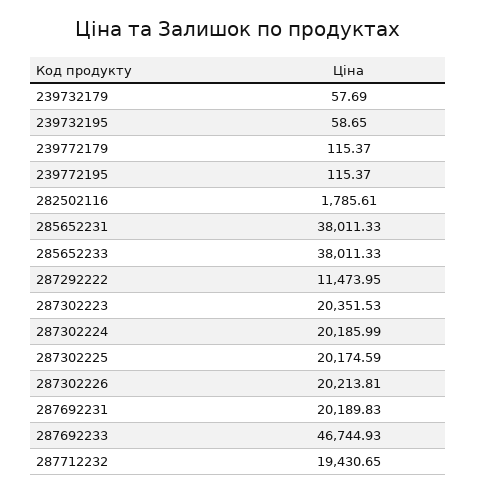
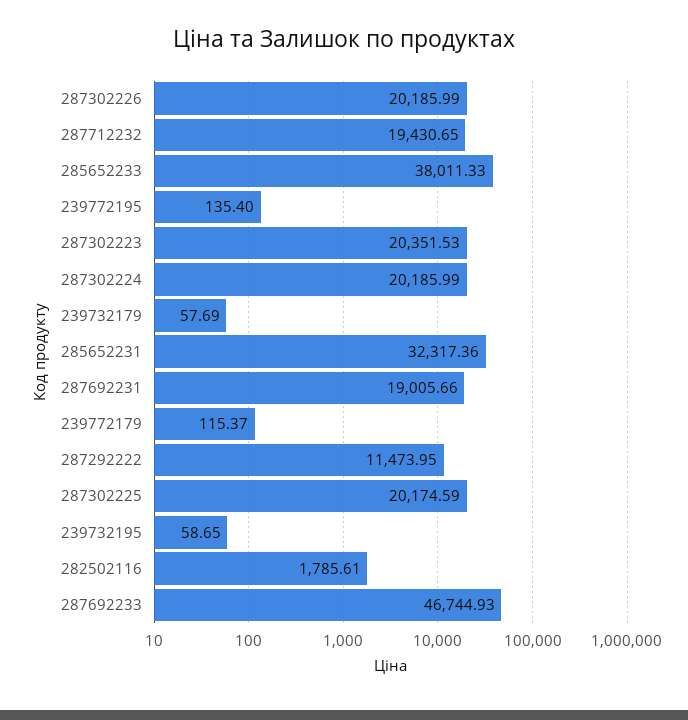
  {
    "239732179": 57.69,
    "239732195": 58.65,
    "239772179": 115.37,
-   "239772195": 115.37,
+   "239772195": 135.4,
    "282502116": 1785.61,
-   "285652231": 38011.33,
+   "285652231": 32317.36,
    "285652233": 38011.33,
    "287292222": 11473.95,
    "287302223": 20351.53,
    "287302224": 20185.99,
    "287302225": 20174.59,
-   "287302226": 20213.81,
+   "287302226": 20185.99,
-   "287692231": 20189.83,
+   "287692231": 19005.66,
    "287692233": 46744.93,
    "287712232": 19430.65
  }

